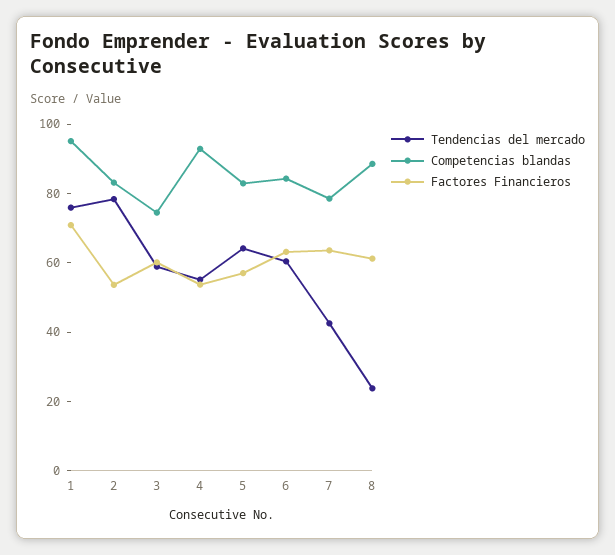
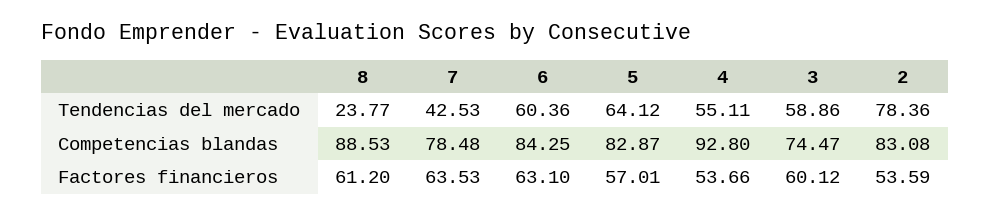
  {
    "Tendencias del mercado": {
-     "1": 75,
      "2": 78.36,
      "3": 58.86,
      "4": 55.11,
      "5": 64.12,
      "6": 60.36,
      "7": 42.53,
      "8": 23.77
    },
    "Competencias blandas": {
-     "1": 95,
      "2": 83.08,
      "3": 74.47,
      "4": 92.8,
      "5": 82.87,
      "6": 84.25,
      "7": 78.48,
      "8": 88.53
    },
    "Factores Financieros": {
-     "1": 70,
      "2": 53.59,
      "3": 60.12,
      "4": 53.66,
      "5": 57.01,
      "6": 63.1,
      "7": 63.53,
      "8": 61.2
    }
  }

